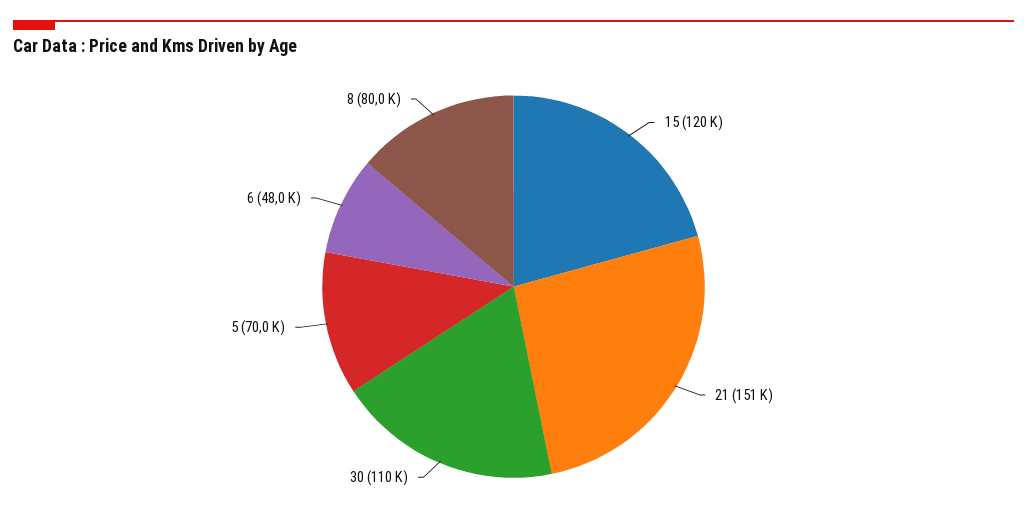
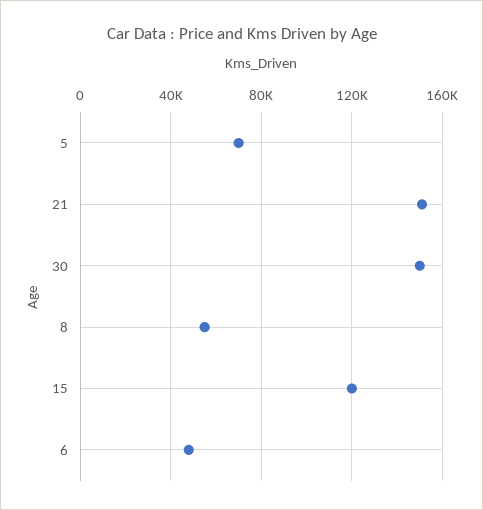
  {
    "15": 120000,
    "21": 151000,
-   "30": 110000,
+   "30": 150000,
    "5": 70000,
    "6": 48000,
-   "8": 80000
+   "8": 55000
  }

